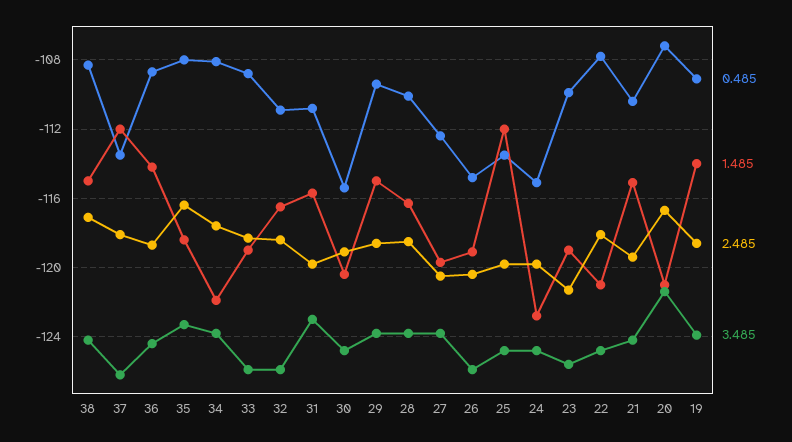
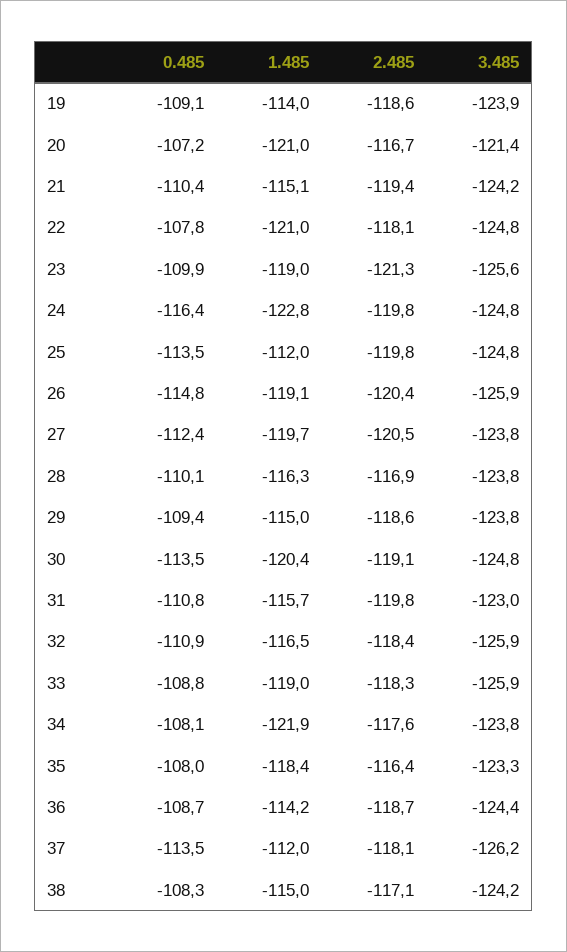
  {
    "0.485": {
      "38": -108.3,
      "37": -113.5,
      "36": -108.7,
      "35": -108,
      "34": -108.1,
      "33": -108.8,
      "32": -110.9,
      "31": -110.8,
-     "30": -115.5,
+     "30": -113.5,
      "29": -109.4,
      "28": -110.1,
      "27": -112.4,
      "26": -114.8,
      "25": -113.5,
-     "24": -115,
+     "24": -116.4,
      "23": -109.9,
      "22": -107.8,
      "21": -110.4,
      "20": -107.2,
      "19": -109.1
    },
    "1.485": {
      "38": -115,
      "37": -112,
      "36": -114.2,
      "35": -118.4,
      "34": -121.9,
      "33": -119,
      "32": -116.5,
      "31": -115.7,
      "30": -120.4,
      "29": -115,
      "28": -116.3,
      "27": -119.7,
      "26": -119.1,
      "25": -112,
      "24": -122.8,
      "23": -119,
      "22": -121,
      "21": -115.1,
      "20": -121,
      "19": -114
    },
    "2.485": {
      "38": -117.1,
      "37": -118.1,
      "36": -118.7,
      "35": -116.4,
      "34": -117.6,
      "33": -118.3,
      "32": -118.4,
      "31": -119.8,
      "30": -119.1,
      "29": -118.6,
-     "28": -118.5,
+     "28": -116.9,
      "27": -120.5,
      "26": -120.4,
      "25": -119.8,
      "24": -119.8,
      "23": -121.3,
      "22": -118.1,
      "21": -119.4,
      "20": -116.7,
      "19": -118.6
    },
    "3.485": {
      "38": -124.2,
      "37": -126.2,
      "36": -124.4,
      "35": -123.3,
      "34": -123.8,
      "33": -125.9,
      "32": -125.9,
      "31": -123,
      "30": -124.8,
      "29": -123.8,
      "28": -123.8,
      "27": -123.8,
      "26": -125.9,
      "25": -124.8,
      "24": -124.8,
      "23": -125.6,
      "22": -124.8,
      "21": -124.2,
      "20": -121.4,
      "19": -123.9
    }
  }

